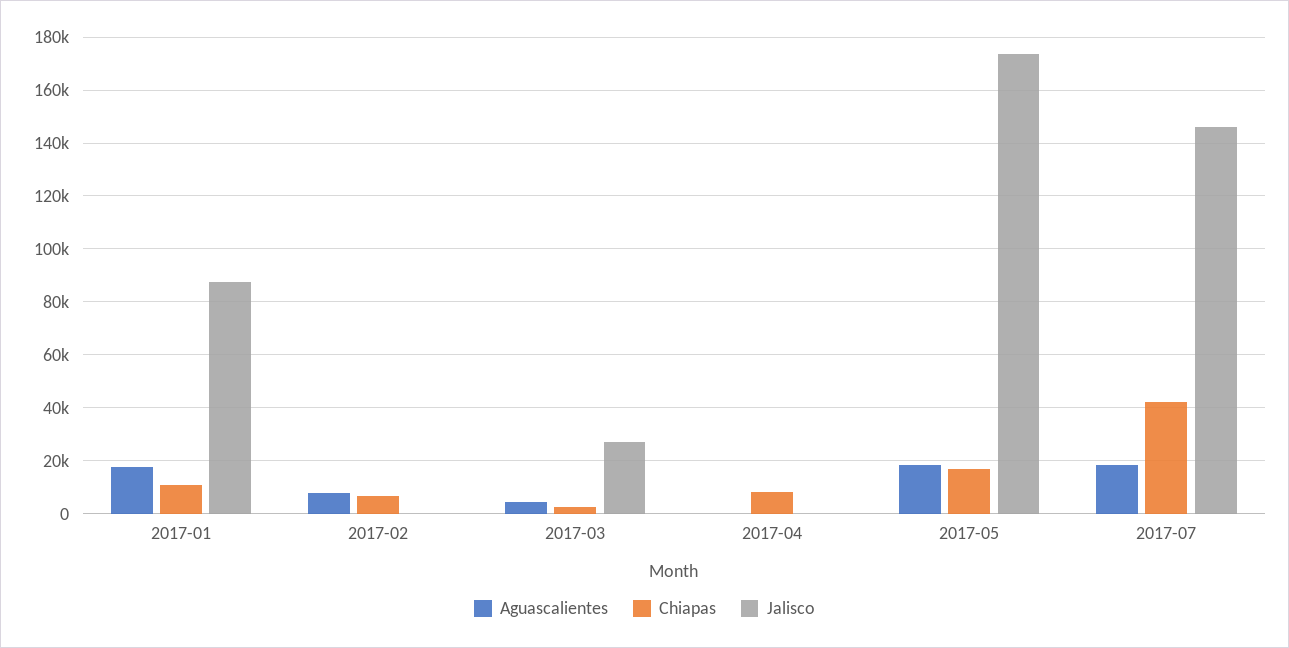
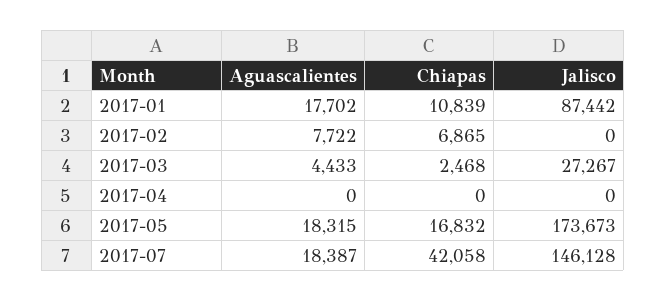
  {
    "Aguascalientes": {
      "2017-01": 17702,
      "2017-02": 7722,
      "2017-03": 4433,
      "2017-04": 0,
      "2017-05": 18315,
      "2017-07": 18387
    },
    "Chiapas": {
      "2017-01": 10839,
      "2017-02": 6865,
      "2017-03": 2468,
-     "2017-04": 7500,
+     "2017-04": 0,
      "2017-05": 16832,
      "2017-07": 42058
    },
    "Jalisco": {
      "2017-01": 87442,
      "2017-02": 0,
      "2017-03": 27267,
      "2017-04": 0,
      "2017-05": 173673,
      "2017-07": 146128
    }
  }

